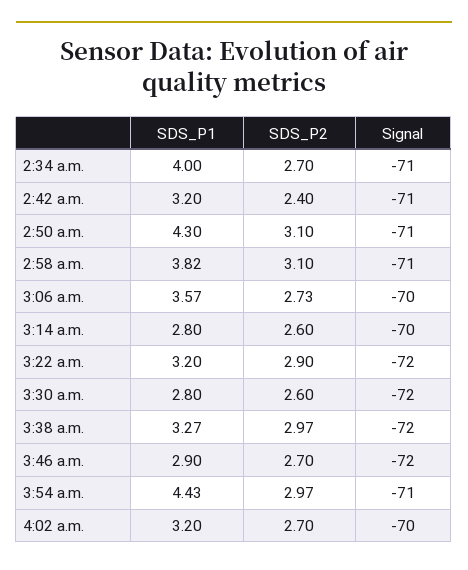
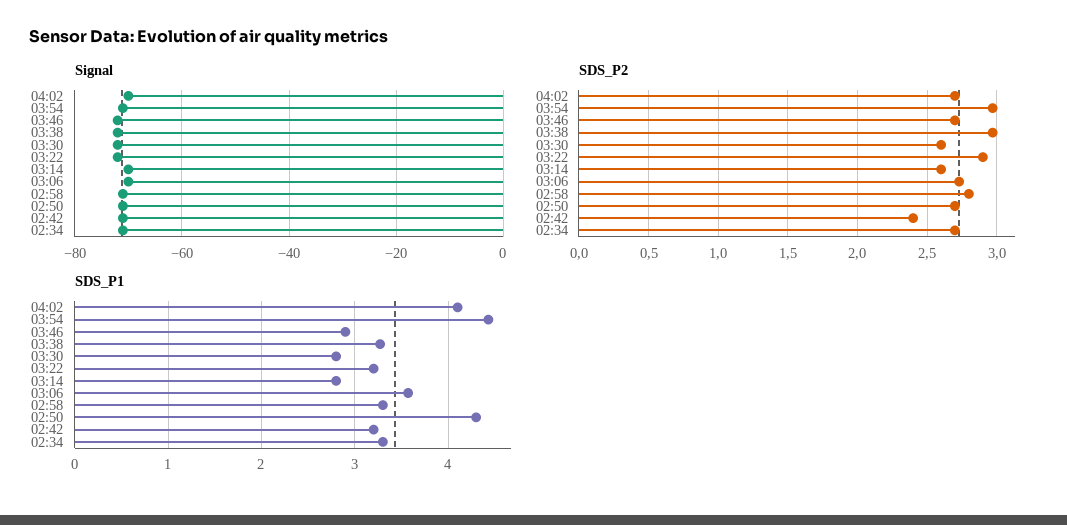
  {
    "SDS_P1": {
-     "2:34 a.m.": 4,
+     "2:34 a.m.": 3.3,
      "2:42 a.m.": 3.2,
      "2:50 a.m.": 4.3,
-     "2:58 a.m.": 3.82,
+     "2:58 a.m.": 3.3,
      "3:06 a.m.": 3.57,
      "3:14 a.m.": 2.8,
      "3:22 a.m.": 3.2,
      "3:30 a.m.": 2.8,
      "3:38 a.m.": 3.27,
      "3:46 a.m.": 2.9,
      "3:54 a.m.": 4.43,
-     "4:02 a.m.": 3.2
+     "4:02 a.m.": 4.1
    },
    "SDS_P2": {
      "2:34 a.m.": 2.7,
      "2:42 a.m.": 2.4,
-     "2:50 a.m.": 3.1,
+     "2:50 a.m.": 2.7,
-     "2:58 a.m.": 3.1,
+     "2:58 a.m.": 2.8,
      "3:06 a.m.": 2.73,
      "3:14 a.m.": 2.6,
      "3:22 a.m.": 2.9,
      "3:30 a.m.": 2.6,
      "3:38 a.m.": 2.97,
      "3:46 a.m.": 2.7,
      "3:54 a.m.": 2.97,
      "4:02 a.m.": 2.7
    },
    "Signal": {
      "2:34 a.m.": -71,
      "2:42 a.m.": -71,
      "2:50 a.m.": -71,
      "2:58 a.m.": -71,
      "3:06 a.m.": -70,
      "3:14 a.m.": -70,
      "3:22 a.m.": -72,
      "3:30 a.m.": -72,
      "3:38 a.m.": -72,
      "3:46 a.m.": -72,
      "3:54 a.m.": -71,
      "4:02 a.m.": -70
    }
  }

